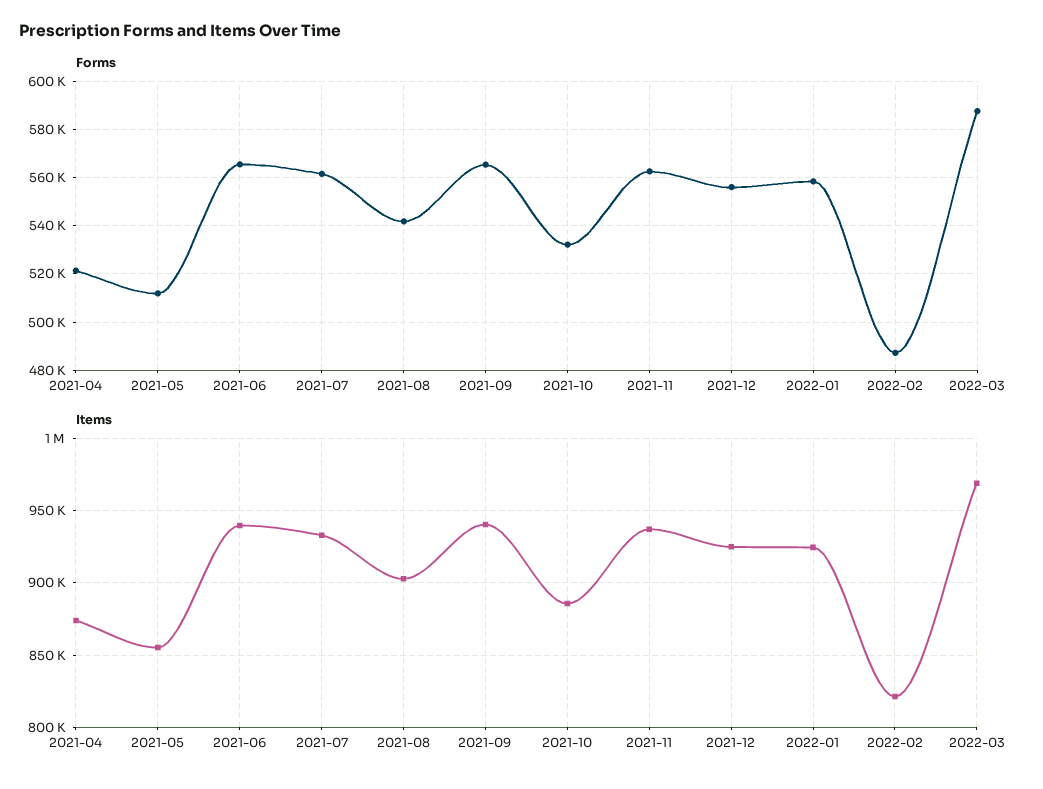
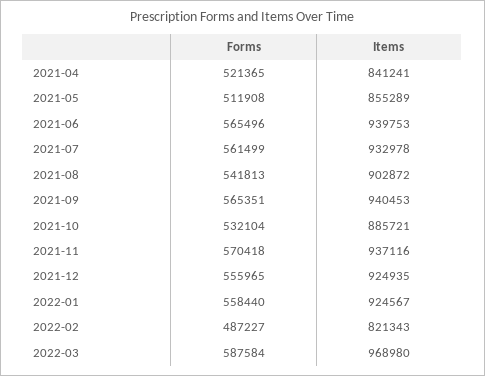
  {
    "Forms": {
      "2021-04": 521365,
      "2021-05": 511908,
      "2021-06": 565496,
      "2021-07": 561499,
      "2021-08": 541813,
      "2021-09": 565351,
      "2021-10": 532104,
-     "2021-11": 562500,
+     "2021-11": 570418,
      "2021-12": 555965,
      "2022-01": 558440,
      "2022-02": 487227,
      "2022-03": 587584
    },
    "Items": {
-     "2021-04": 875000,
+     "2021-04": 841241,
      "2021-05": 855289,
      "2021-06": 939753,
      "2021-07": 932978,
      "2021-08": 902872,
      "2021-09": 940453,
      "2021-10": 885721,
      "2021-11": 937116,
      "2021-12": 924935,
      "2022-01": 924567,
      "2022-02": 821343,
      "2022-03": 968980
    }
  }

